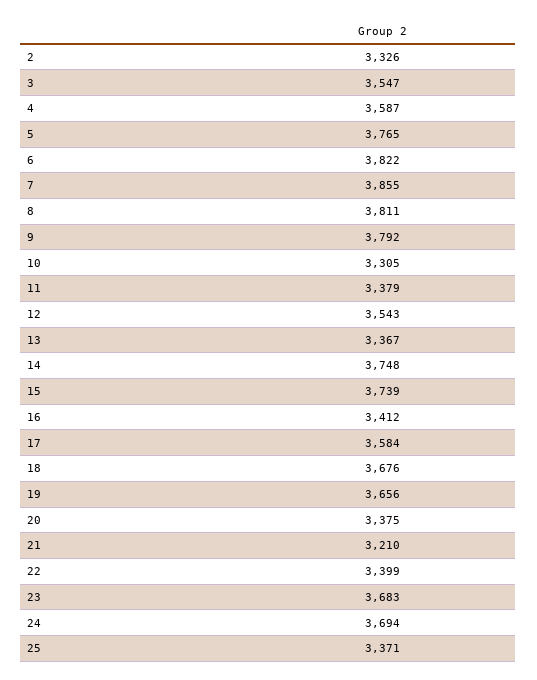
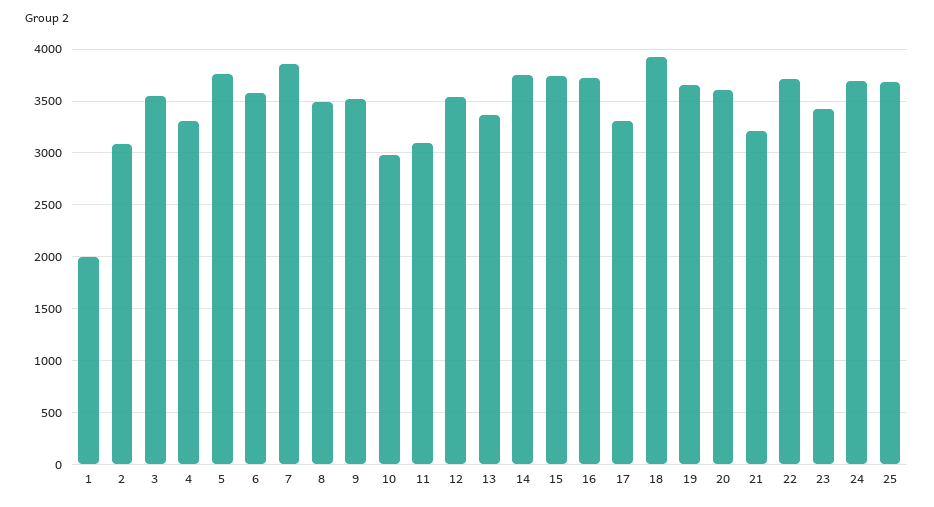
  {
-   "2": 3326,
+   "2": 3100,
    "3": 3547,
-   "4": 3587,
+   "4": 3300,
    "5": 3765,
-   "6": 3822,
+   "6": 3600,
    "7": 3855,
-   "8": 3811,
+   "8": 3500,
-   "9": 3792,
+   "9": 3500,
-   "10": 3305,
+   "10": 3000,
-   "11": 3379,
+   "11": 3100,
    "12": 3543,
    "13": 3367,
    "14": 3748,
    "15": 3739,
-   "16": 3412,
+   "16": 3700,
-   "17": 3584,
+   "17": 3300,
-   "18": 3676,
+   "18": 3900,
    "19": 3656,
-   "20": 3375,
+   "20": 3600,
    "21": 3210,
-   "22": 3399,
+   "22": 3700,
-   "23": 3683,
+   "23": 3400,
    "24": 3694,
-   "25": 3371
+   "25": 3700,
+   "1": 2000
  }

